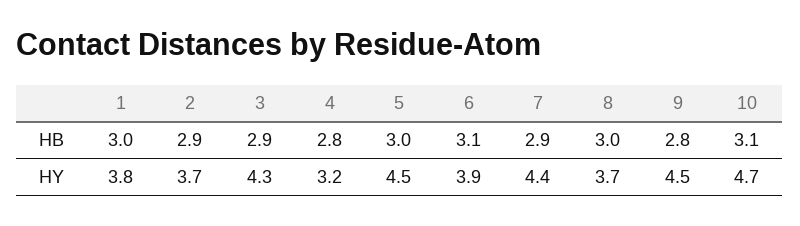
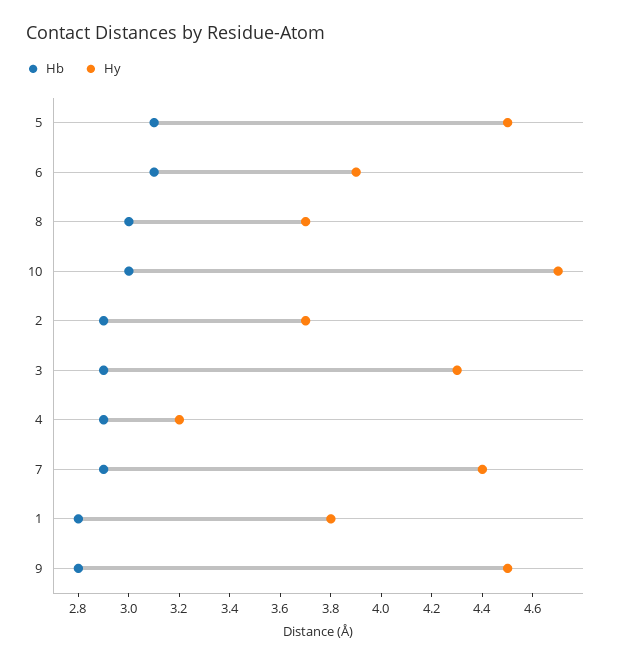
  {
    "HB": {
-     "1": 3,
+     "1": 2.8,
      "2": 2.9,
      "3": 2.9,
-     "4": 2.8,
+     "4": 2.9,
-     "5": 3,
+     "5": 3.1,
      "6": 3.1,
      "7": 2.9,
      "8": 3,
      "9": 2.8,
-     "10": 3.1
+     "10": 3
    },
    "HY": {
      "1": 3.8,
      "2": 3.7,
      "3": 4.3,
      "4": 3.2,
      "5": 4.5,
      "6": 3.9,
      "7": 4.4,
      "8": 3.7,
      "9": 4.5,
      "10": 4.7
    }
  }

